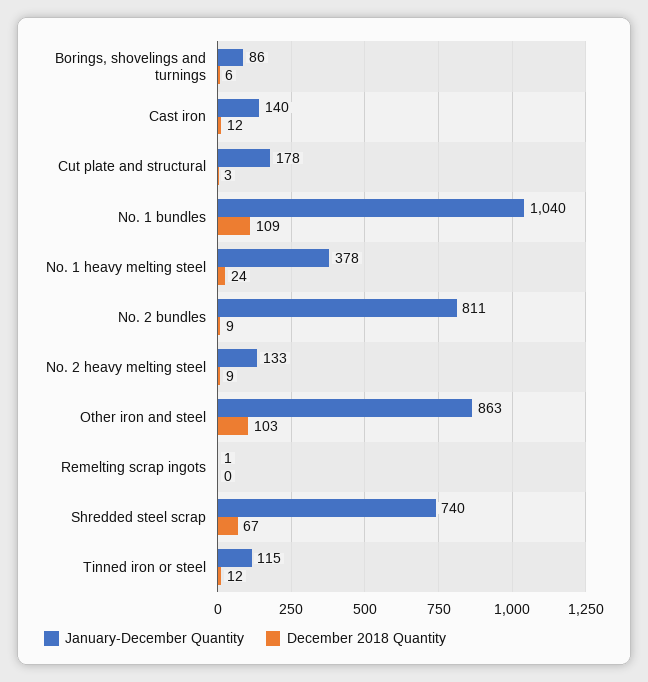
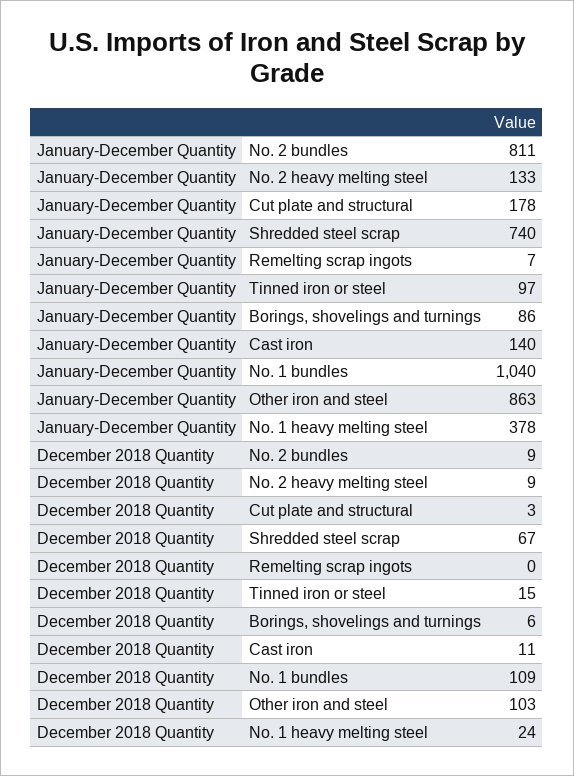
  {
    "January-December Quantity": {
      "Borings, shovelings and turnings": 86,
      "Cast iron": 140,
      "Cut plate and structural": 178,
      "No. 1 bundles": 1040,
      "No. 1 heavy melting steel": 378,
      "No. 2 bundles": 811,
      "No. 2 heavy melting steel": 133,
      "Other iron and steel": 863,
-     "Remelting scrap ingots": 1,
+     "Remelting scrap ingots": 7,
      "Shredded steel scrap": 740,
-     "Tinned iron or steel": 115
+     "Tinned iron or steel": 97
    },
    "December 2018 Quantity": {
      "Borings, shovelings and turnings": 6,
-     "Cast iron": 12,
+     "Cast iron": 11,
      "Cut plate and structural": 3,
      "No. 1 bundles": 109,
      "No. 1 heavy melting steel": 24,
      "No. 2 bundles": 9,
      "No. 2 heavy melting steel": 9,
      "Other iron and steel": 103,
      "Remelting scrap ingots": 0,
      "Shredded steel scrap": 67,
-     "Tinned iron or steel": 12
+     "Tinned iron or steel": 15
    }
  }

